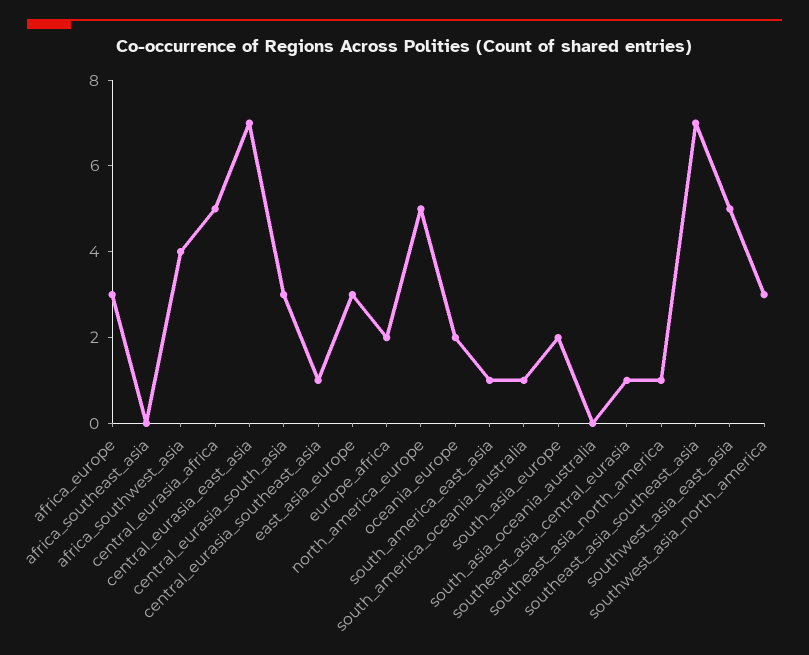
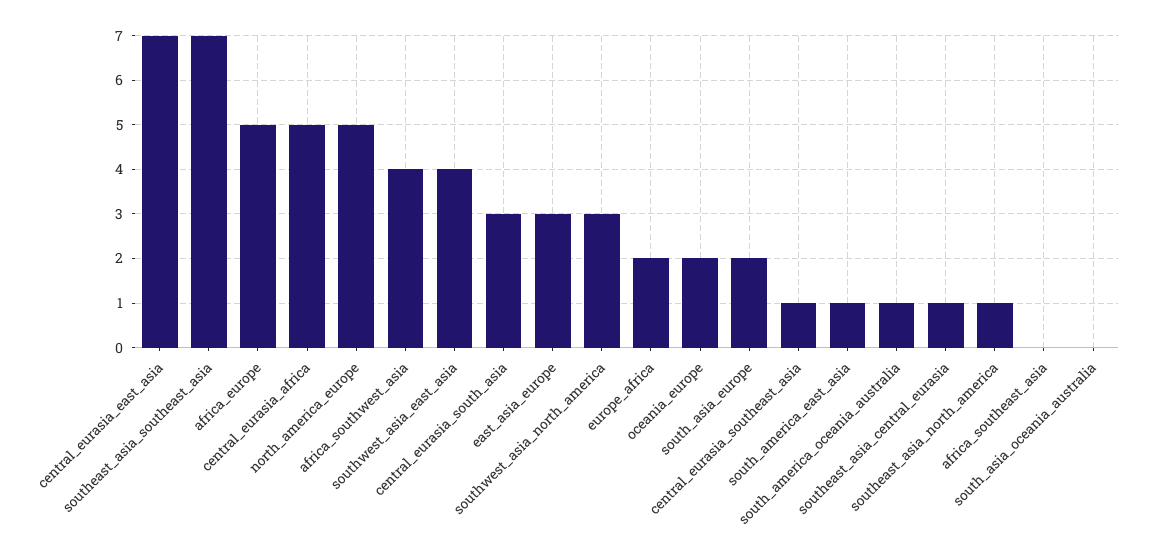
  {
-   "africa_europe": 3,
+   "africa_europe": 5,
    "africa_southeast_asia": 0,
    "africa_southwest_asia": 4,
    "central_eurasia_africa": 5,
    "central_eurasia_east_asia": 7,
    "central_eurasia_south_asia": 3,
    "central_eurasia_southeast_asia": 1,
    "east_asia_europe": 3,
    "europe_africa": 2,
    "north_america_europe": 5,
    "oceania_europe": 2,
    "south_america_east_asia": 1,
    "south_america_oceania_australia": 1,
    "south_asia_europe": 2,
    "south_asia_oceania_australia": 0,
    "southeast_asia_central_eurasia": 1,
    "southeast_asia_north_america": 1,
    "southeast_asia_southeast_asia": 7,
-   "southwest_asia_east_asia": 5,
+   "southwest_asia_east_asia": 4,
    "southwest_asia_north_america": 3
  }

